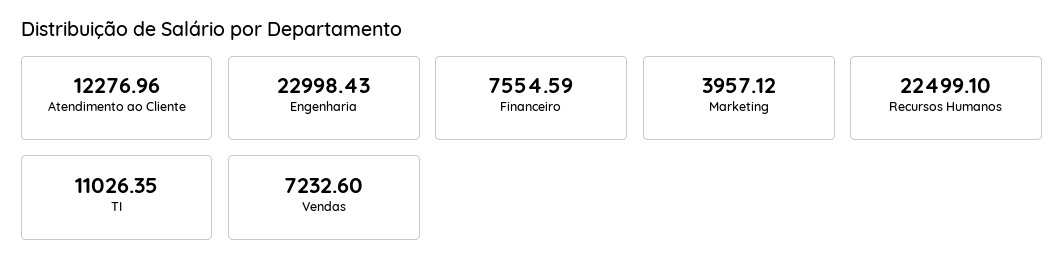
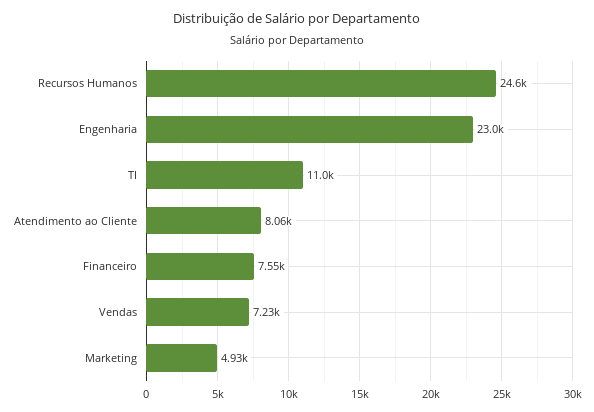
  {
-   "Atendimento ao Cliente": 12276.96,
+   "Atendimento ao Cliente": 8060,
    "Engenharia": 22998.43,
    "Financeiro": 7554.59,
-   "Marketing": 3957.12,
+   "Marketing": 4930,
-   "Recursos Humanos": 22499.1,
+   "Recursos Humanos": 24600,
    "TI": 11026.35,
    "Vendas": 7232.6
  }

